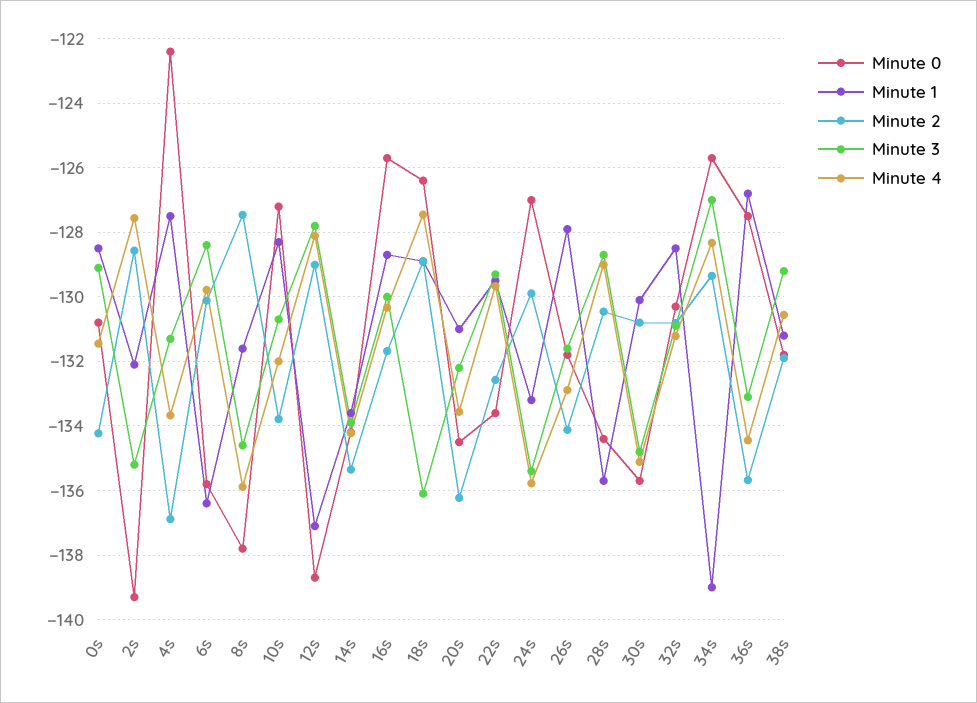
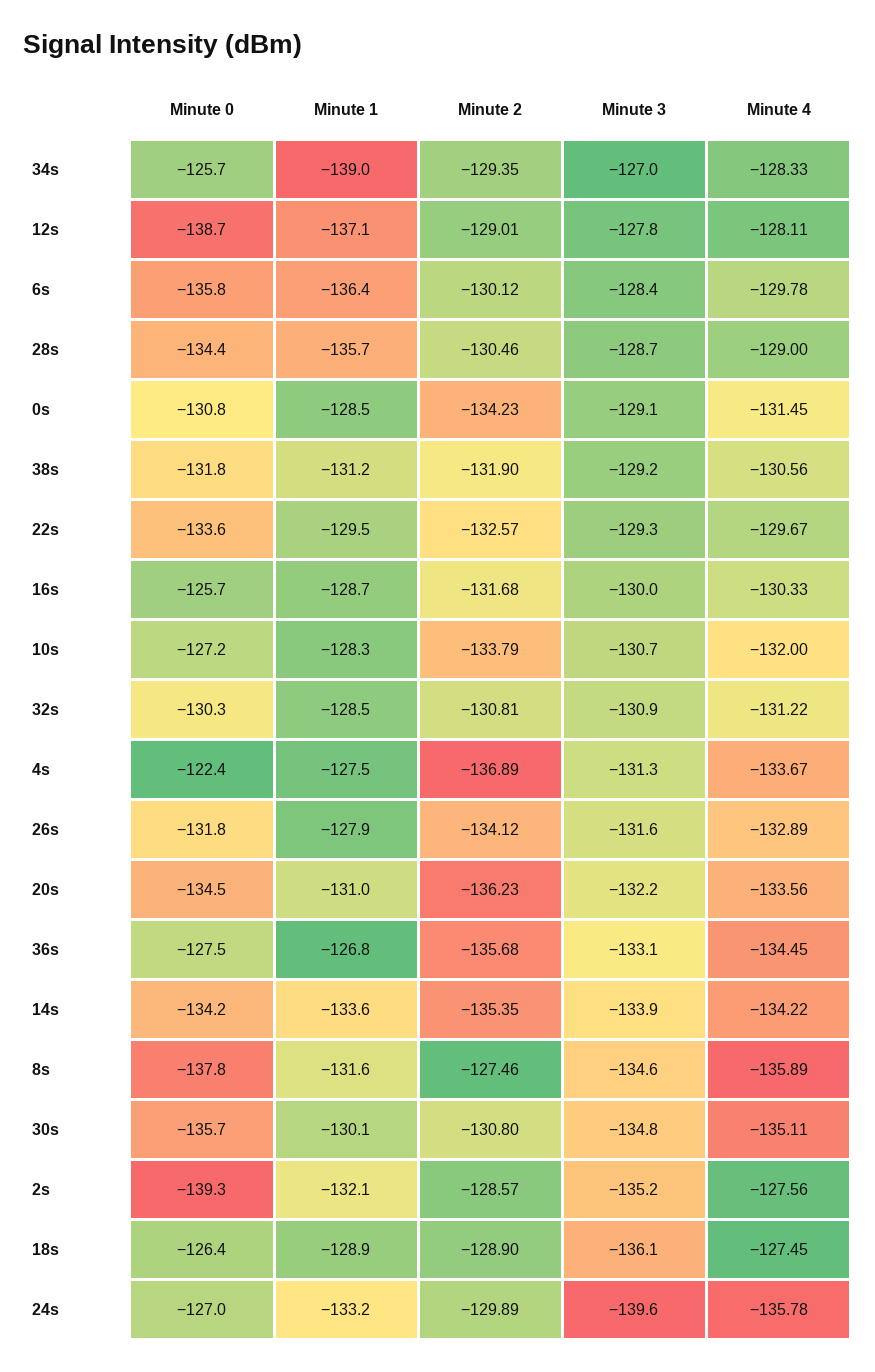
  {
    "Minute 0": {
      "0s": -130.8,
      "2s": -139.3,
      "4s": -122.4,
      "6s": -135.8,
      "8s": -137.8,
      "10s": -127.2,
      "12s": -138.7,
      "14s": -134.2,
      "16s": -125.7,
      "18s": -126.4,
      "20s": -134.5,
      "22s": -133.6,
      "24s": -127,
      "26s": -131.8,
      "28s": -134.4,
      "30s": -135.7,
      "32s": -130.3,
      "34s": -125.7,
      "36s": -127.5,
      "38s": -131.8
    },
    "Minute 1": {
      "0s": -128.5,
      "2s": -132.1,
      "4s": -127.5,
      "6s": -136.4,
      "8s": -131.6,
      "10s": -128.3,
      "12s": -137.1,
      "14s": -133.6,
      "16s": -128.7,
      "18s": -128.9,
      "20s": -131,
      "22s": -129.5,
      "24s": -133.2,
      "26s": -127.9,
      "28s": -135.7,
      "30s": -130.1,
      "32s": -128.5,
      "34s": -139,
      "36s": -126.8,
      "38s": -131.2
    },
    "Minute 2": {
      "0s": -134.23,
      "2s": -128.57,
      "4s": -136.89,
      "6s": -130.12,
      "8s": -127.46,
      "10s": -133.79,
      "12s": -129.01,
      "14s": -135.35,
      "16s": -131.68,
      "18s": -128.9,
      "20s": -136.23,
      "22s": -132.57,
      "24s": -129.89,
      "26s": -134.12,
      "28s": -130.46,
      "30s": -130.8,
      "32s": -130.81,
      "34s": -129.35,
      "36s": -135.68,
      "38s": -131.9
    },
    "Minute 3": {
      "0s": -129.1,
      "2s": -135.2,
      "4s": -131.3,
      "6s": -128.4,
      "8s": -134.6,
      "10s": -130.7,
      "12s": -127.8,
      "14s": -133.9,
      "16s": -130,
      "18s": -136.1,
      "20s": -132.2,
      "22s": -129.3,
-     "24s": -135.4,
+     "24s": -139.6,
      "26s": -131.6,
      "28s": -128.7,
      "30s": -134.8,
      "32s": -130.9,
      "34s": -127,
      "36s": -133.1,
      "38s": -129.2
    },
    "Minute 4": {
      "0s": -131.45,
      "2s": -127.56,
      "4s": -133.67,
      "6s": -129.78,
      "8s": -135.89,
      "10s": -132,
      "12s": -128.11,
      "14s": -134.22,
      "16s": -130.33,
      "18s": -127.45,
      "20s": -133.56,
      "22s": -129.67,
      "24s": -135.78,
      "26s": -132.89,
      "28s": -129,
      "30s": -135.11,
      "32s": -131.22,
      "34s": -128.33,
      "36s": -134.45,
      "38s": -130.56
    }
  }

